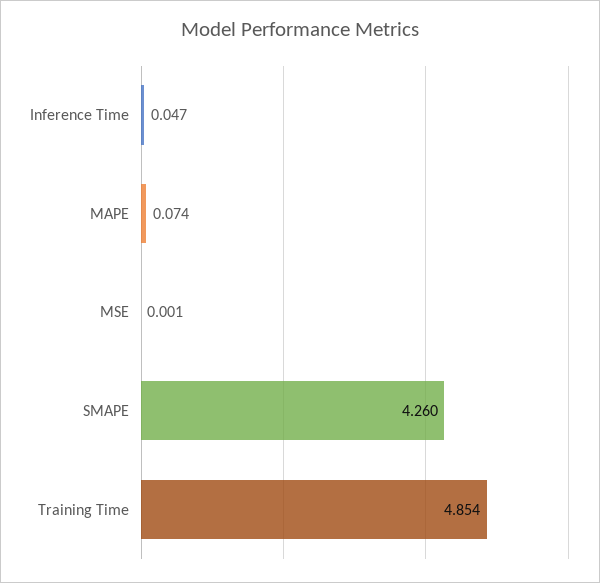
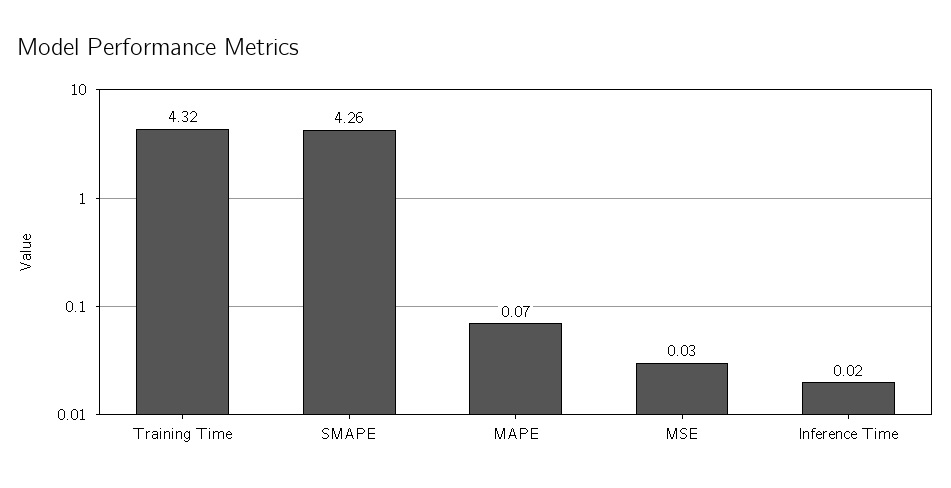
  {
-   "Inference Time": 0.047,
+   "Inference Time": 0.02,
    "MAPE": 0.074,
-   "MSE": 0.001,
+   "MSE": 0.03,
    "SMAPE": 4.26,
-   "Training Time": 4.854
+   "Training Time": 4.32
  }

